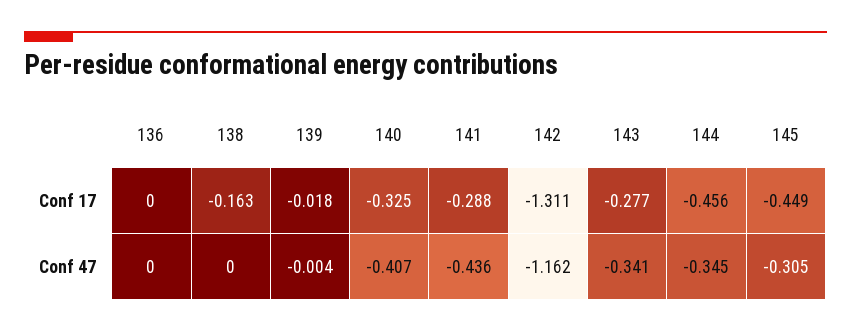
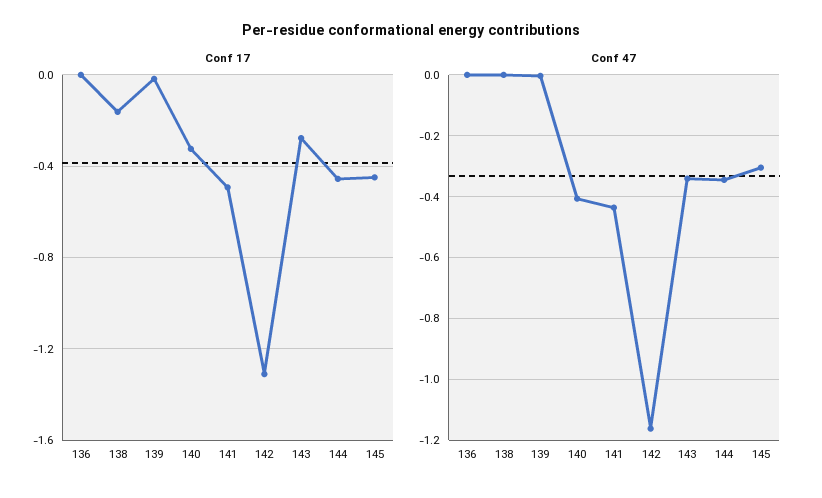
  {
    "Conf 17": {
      "136": 0,
      "138": -0.163,
      "139": -0.018,
      "140": -0.325,
-     "141": -0.288,
+     "141": -0.5,
      "142": -1.311,
      "143": -0.277,
      "144": -0.456,
      "145": -0.449
    },
    "Conf 47": {
      "136": 0,
      "138": 0,
      "139": -0.004,
      "140": -0.407,
      "141": -0.436,
      "142": -1.162,
      "143": -0.341,
      "144": -0.345,
      "145": -0.305
    }
  }

